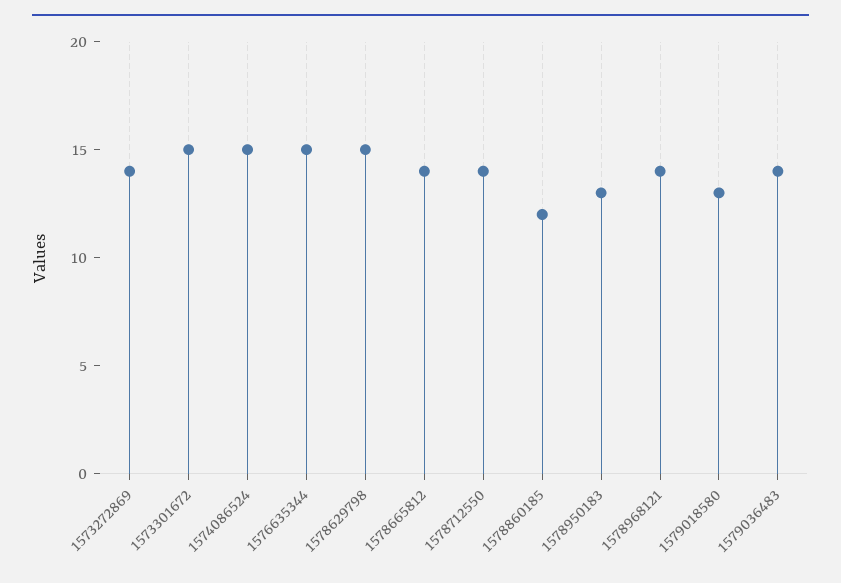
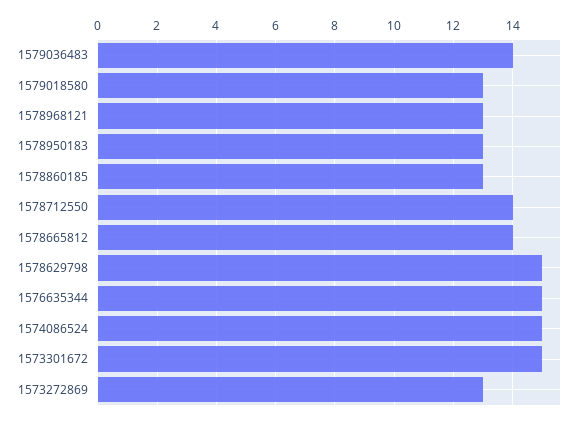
  {
-   "1573272869": 14,
+   "1573272869": 13,
    "1573301672": 15,
    "1574086524": 15,
    "1576635344": 15,
    "1578629798": 15,
    "1578665812": 14,
    "1578712550": 14,
-   "1578860185": 12,
+   "1578860185": 13,
    "1578950183": 13,
-   "1578968121": 14,
+   "1578968121": 13,
    "1579018580": 13,
    "1579036483": 14
  }

